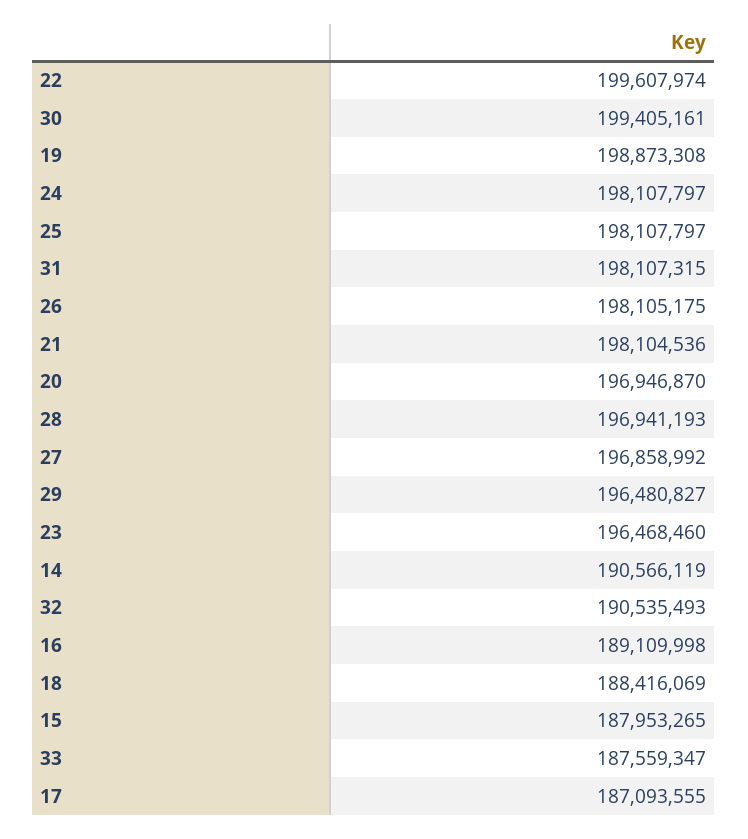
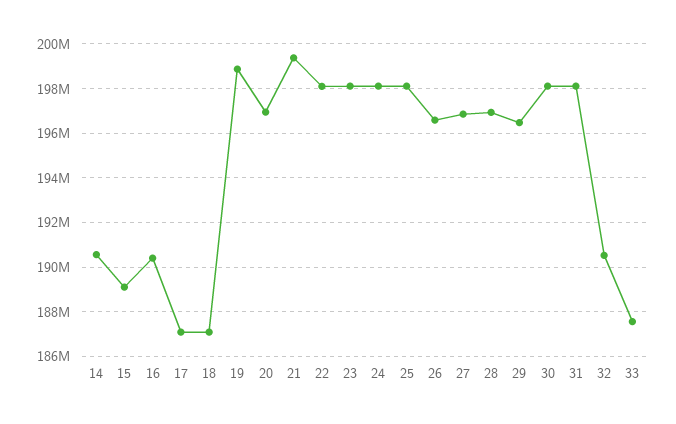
  {
-   "22": 199607974,
+   "22": 198000000,
-   "30": 199405161,
+   "30": 198000000,
    "19": 198873308,
    "24": 198107797,
    "25": 198107797,
    "31": 198107315,
-   "26": 198105175,
+   "26": 196500000,
-   "21": 198104536,
+   "21": 199500000,
    "20": 196946870,
    "28": 196941193,
    "27": 196858992,
    "29": 196480827,
-   "23": 196468460,
+   "23": 198000000,
    "14": 190566119,
    "32": 190535493,
-   "16": 189109998,
+   "16": 190500000,
-   "18": 188416069,
+   "18": 187000000,
-   "15": 187953265,
+   "15": 189000000,
    "33": 187559347,
    "17": 187093555
  }

